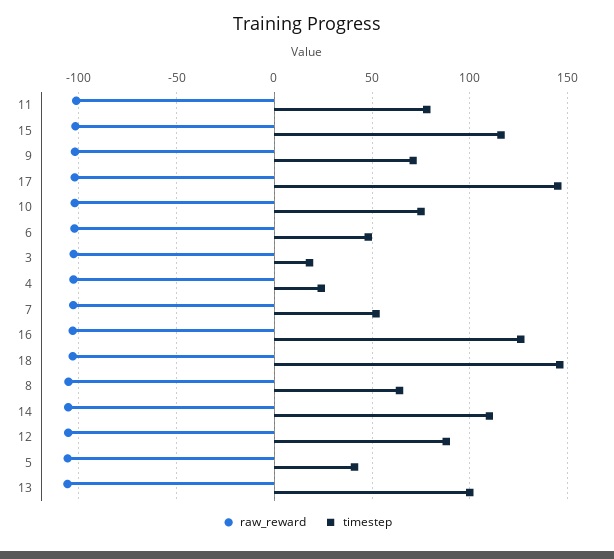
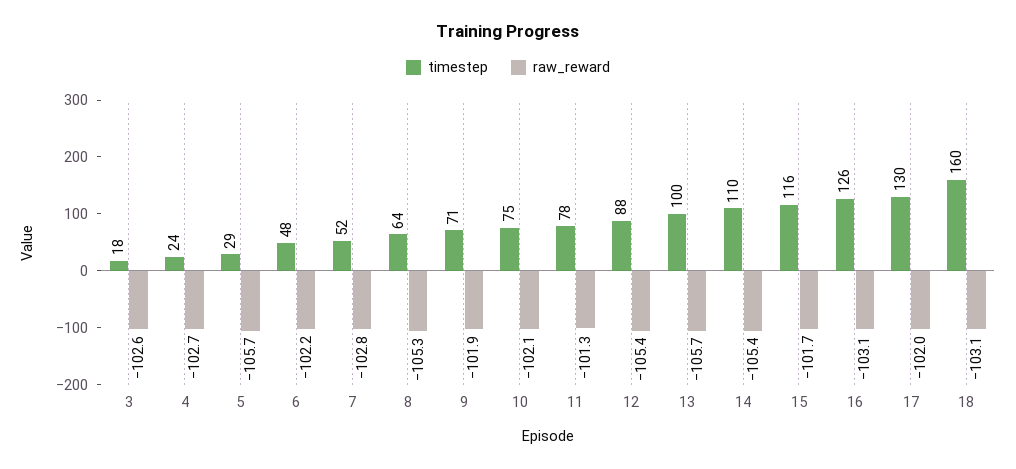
  {
    "raw_reward": {
      "11": -101.3,
      "15": -101.7,
      "9": -101.9,
      "17": -102,
      "10": -102.1,
      "6": -102.2,
      "3": -102.6,
      "4": -102.7,
      "7": -102.8,
      "16": -103.1,
      "18": -103.1,
      "8": -105.3,
      "14": -105.4,
      "12": -105.4,
      "5": -105.7,
      "13": -105.7
    },
    "timestep": {
      "11": 78,
      "15": 116,
      "9": 71,
-     "17": 145,
+     "17": 130,
      "10": 75,
      "6": 48,
      "3": 18,
      "4": 24,
      "7": 52,
      "16": 126,
-     "18": 145,
+     "18": 160,
      "8": 64,
      "14": 110,
      "12": 88,
-     "5": 40,
+     "5": 29,
      "13": 100
    }
  }

